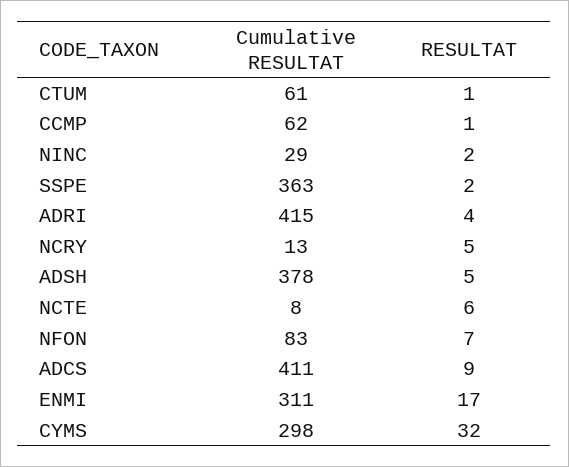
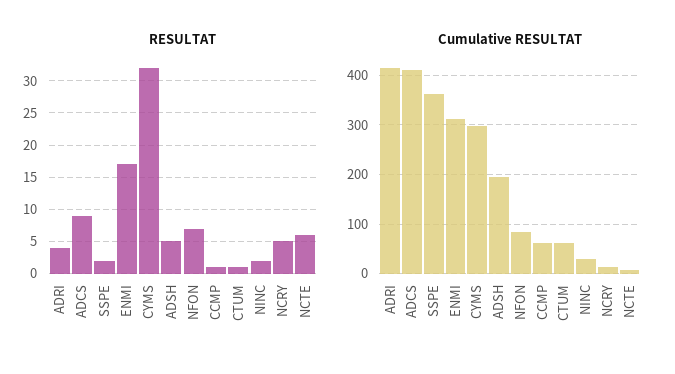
  {
    "Cumulative RESULTAT": {
      "CTUM": 61,
      "CCMP": 62,
      "NINC": 29,
      "SSPE": 363,
      "ADRI": 415,
      "NCRY": 13,
-     "ADSH": 378,
+     "ADSH": 200,
      "NCTE": 8,
      "NFON": 83,
      "ADCS": 411,
      "ENMI": 311,
      "CYMS": 298
    },
    "RESULTAT": {
      "CTUM": 1,
      "CCMP": 1,
      "NINC": 2,
      "SSPE": 2,
      "ADRI": 4,
      "NCRY": 5,
      "ADSH": 5,
      "NCTE": 6,
      "NFON": 7,
      "ADCS": 9,
      "ENMI": 17,
      "CYMS": 32
    }
  }

